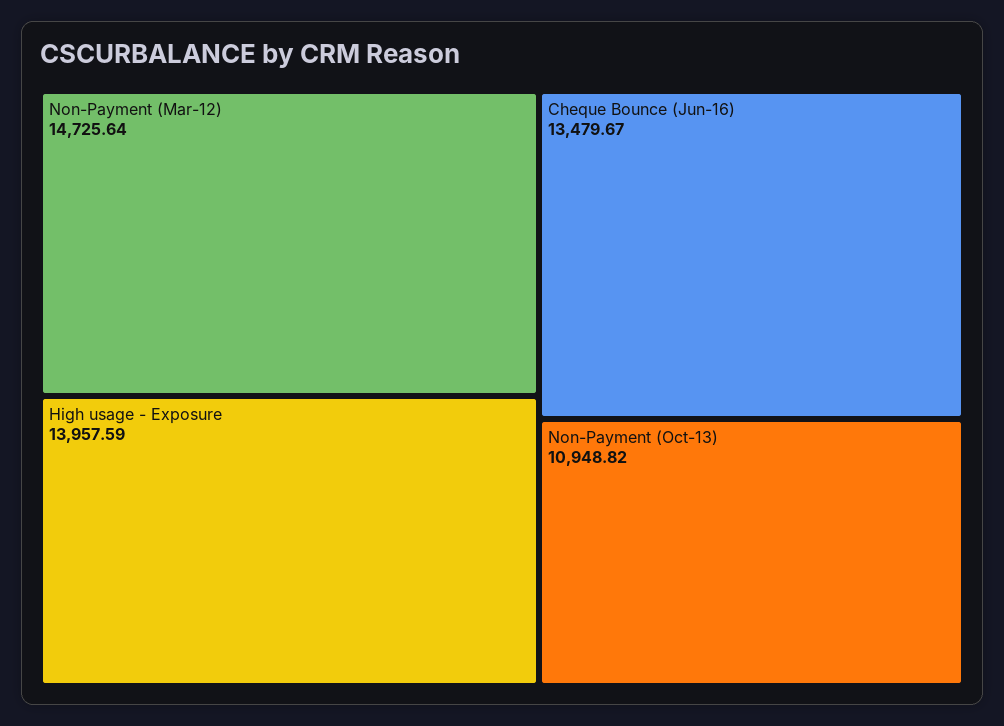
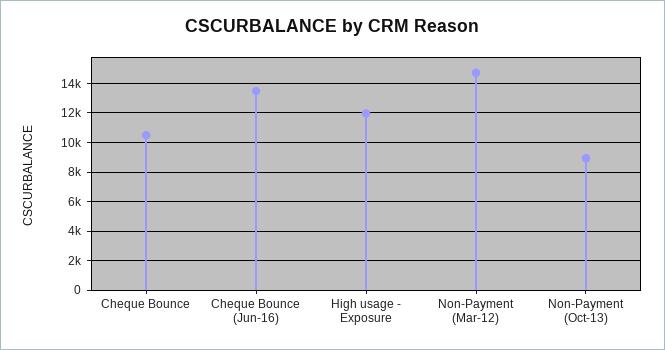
  {
    "Non-Payment (Mar-12)": 14725.64,
-   "High usage - Exposure": 13957.59,
+   "High usage - Exposure": 12000,
    "Cheque Bounce (Jun-16)": 13479.67,
-   "Non-Payment (Oct-13)": 10948.82
+   "Non-Payment (Oct-13)": 9000,
+   "Cheque Bounce": 10500
  }

